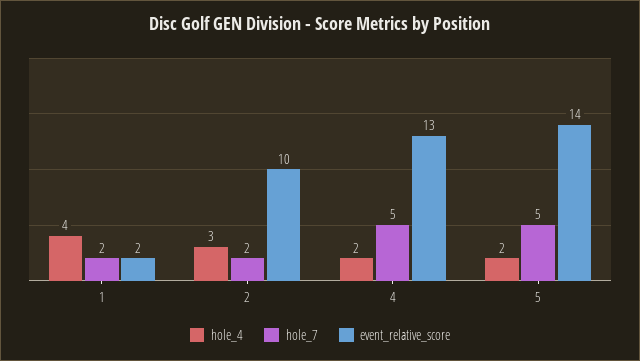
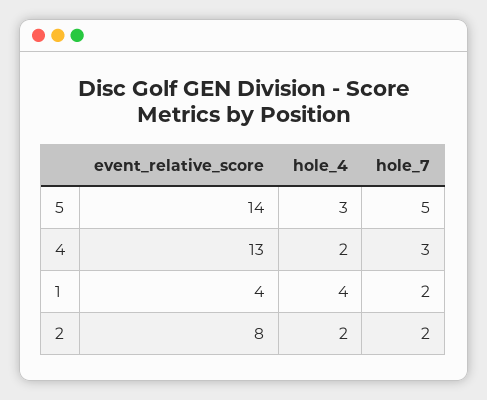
  {
    "hole_4": {
      "1": 4,
-     "2": 3,
+     "2": 2,
      "4": 2,
-     "5": 2
+     "5": 3
    },
    "hole_7": {
      "1": 2,
      "2": 2,
-     "4": 5,
+     "4": 3,
      "5": 5
    },
    "event_relative_score": {
-     "1": 2,
+     "1": 4,
-     "2": 10,
+     "2": 8,
      "4": 13,
      "5": 14
    }
  }

